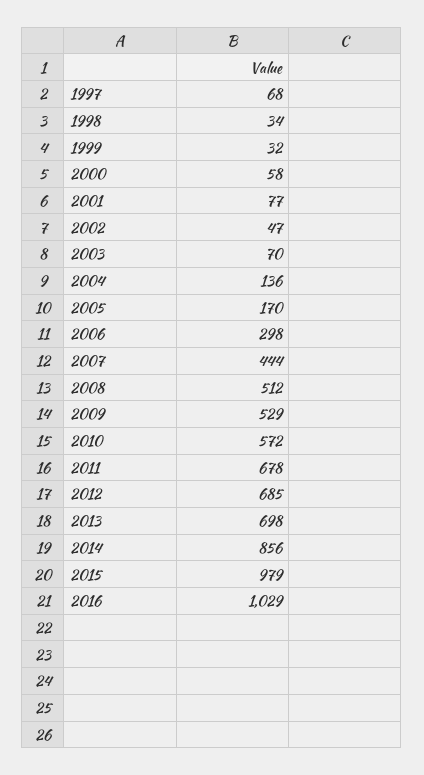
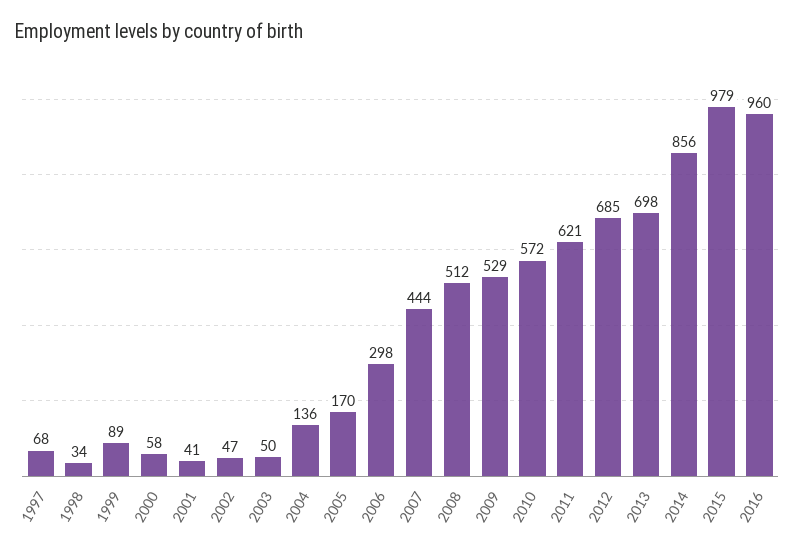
  {
    "1997": 68,
    "1998": 34,
-   "1999": 32,
+   "1999": 89,
    "2000": 58,
-   "2001": 77,
+   "2001": 41,
    "2002": 47,
-   "2003": 70,
+   "2003": 50,
    "2004": 136,
    "2005": 170,
    "2006": 298,
    "2007": 444,
    "2008": 512,
    "2009": 529,
    "2010": 572,
-   "2011": 678,
+   "2011": 621,
    "2012": 685,
    "2013": 698,
    "2014": 856,
    "2015": 979,
-   "2016": 1029
+   "2016": 960
  }

